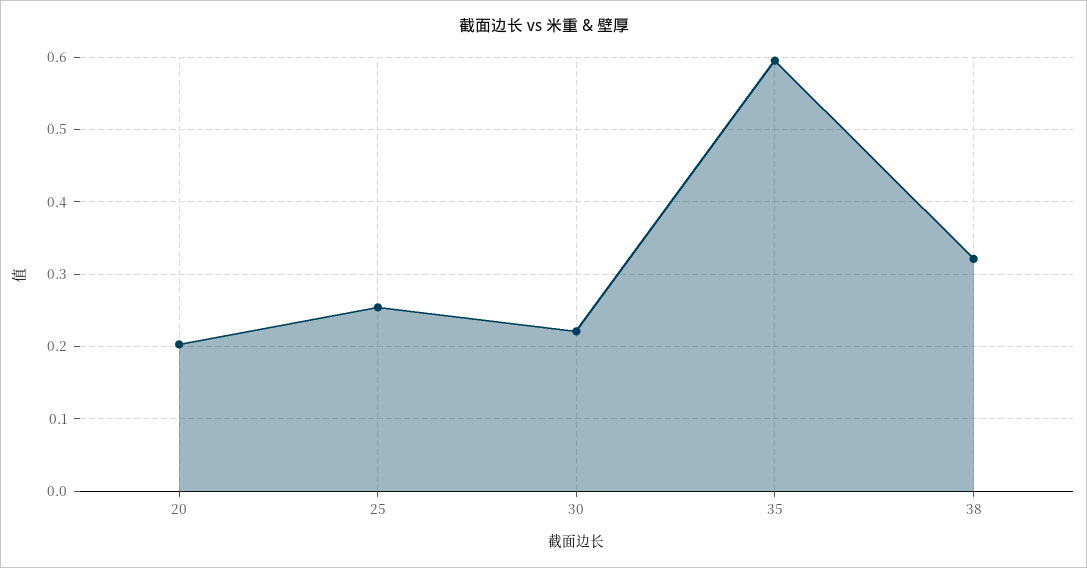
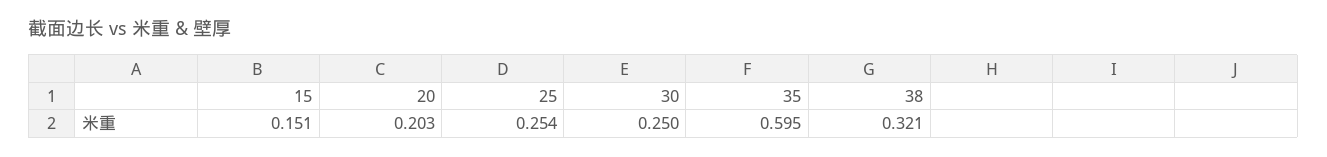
  {
    "20": 0.203,
    "25": 0.254,
-   "30": 0.22,
+   "30": 0.25,
    "35": 0.595,
-   "38": 0.321
+   "38": 0.321,
+   "15": 0.151
  }

